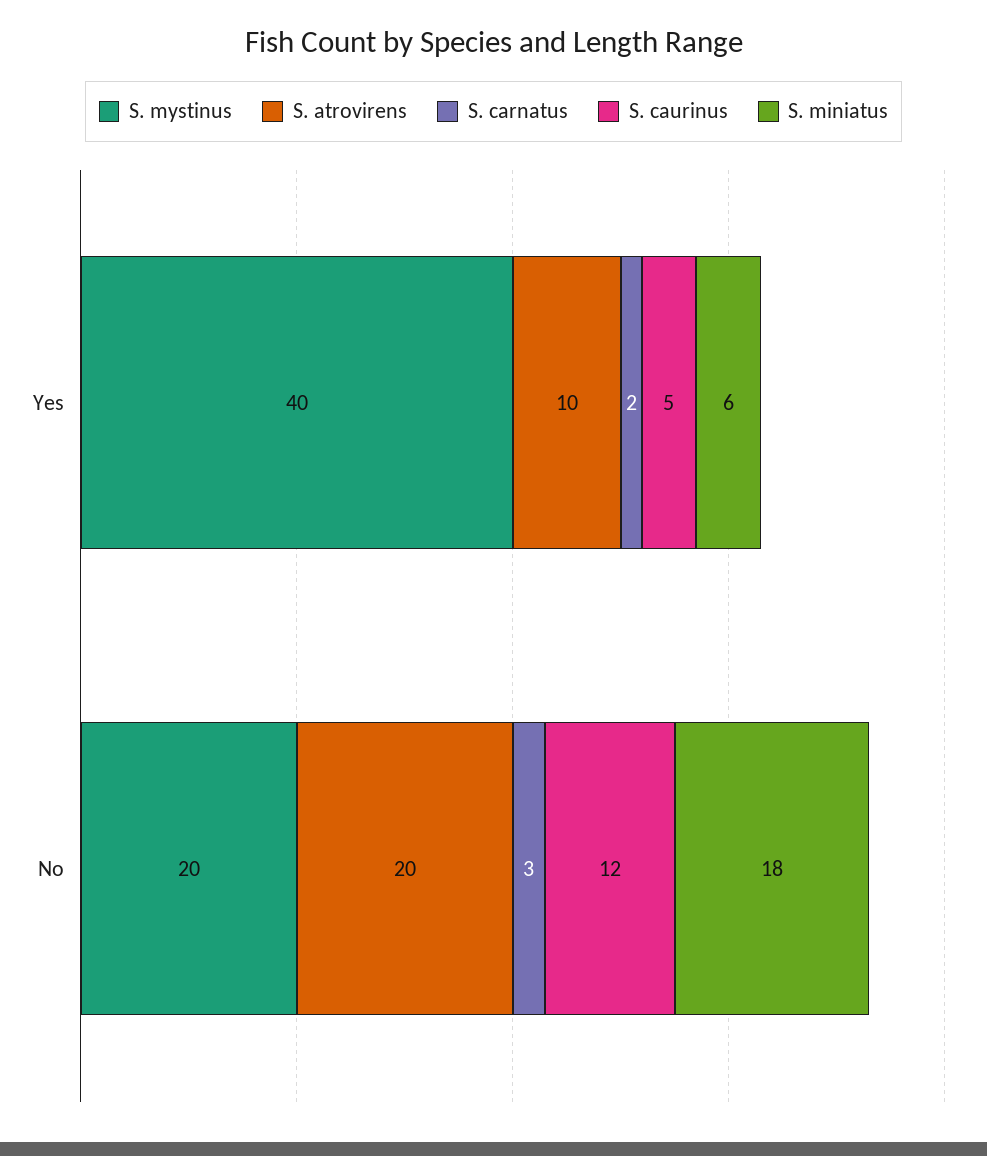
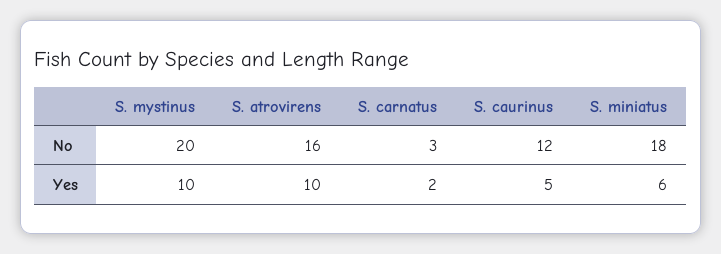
  {
    "S. mystinus": {
-     "Yes": 40,
+     "Yes": 10,
      "No": 20
    },
    "S. atrovirens": {
      "Yes": 10,
-     "No": 20
+     "No": 16
    },
    "S. carnatus": {
      "Yes": 2,
      "No": 3
    },
    "S. caurinus": {
      "Yes": 5,
      "No": 12
    },
    "S. miniatus": {
      "Yes": 6,
      "No": 18
    }
  }

